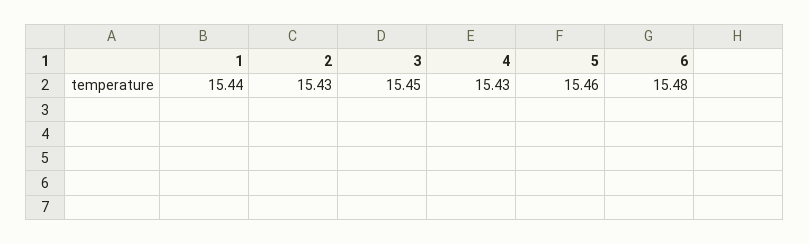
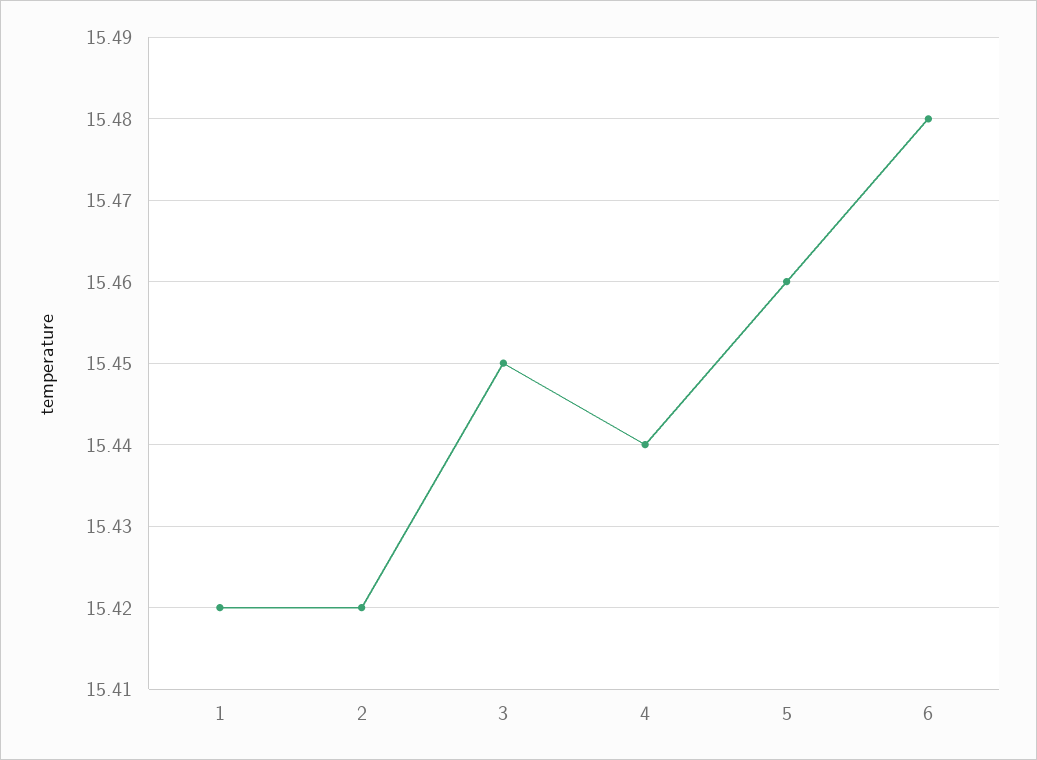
  {
-   "1": 15.44,
+   "1": 15.42,
-   "2": 15.43,
+   "2": 15.42,
    "3": 15.45,
-   "4": 15.43,
+   "4": 15.44,
    "5": 15.46,
    "6": 15.48
  }

